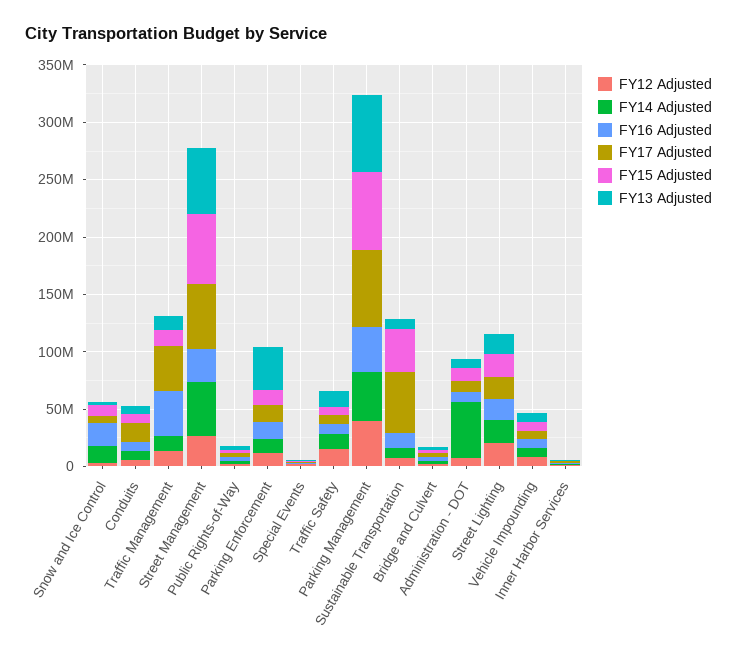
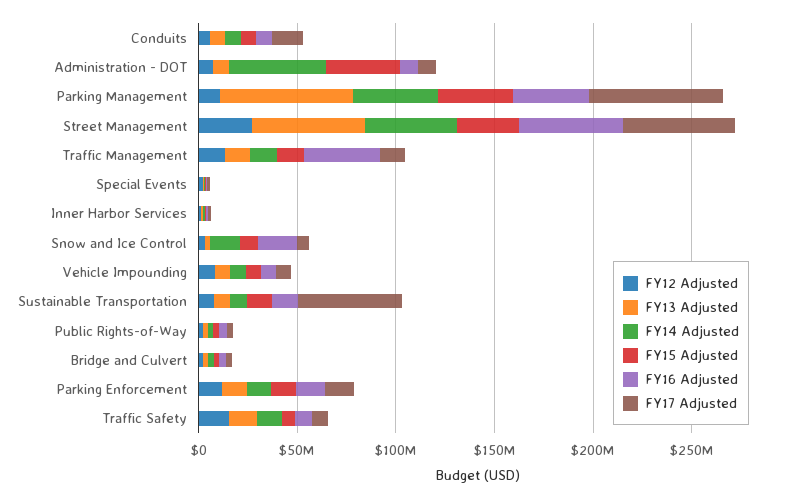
  {
    "FY12 Adjusted": {
      "Snow and Ice Control": 0,
      "Conduits": 10000000,
      "Traffic Management": 10000000,
      "Street Management": 30000000,
      "Public Rights-of-Way": 0,
      "Parking Enforcement": 10000000,
      "Special Events": 0,
      "Traffic Safety": 20000000,
-     "Parking Management": 40000000,
+     "Parking Management": 10000000,
      "Sustainable Transportation": 10000000,
      "Bridge and Culvert": 0,
      "Administration - DOT": 10000000,
-     "Street Lighting": 20000000,
      "Vehicle Impounding": 10000000,
      "Inner Harbor Services": 0
    },
    "FY14 Adjusted": {
      "Snow and Ice Control": 20000000,
      "Conduits": 10000000,
      "Traffic Management": 10000000,
      "Street Management": 50000000,
      "Public Rights-of-Way": 0,
      "Parking Enforcement": 10000000,
      "Special Events": 0,
      "Traffic Safety": 10000000,
      "Parking Management": 40000000,
      "Sustainable Transportation": 10000000,
      "Bridge and Culvert": 0,
      "Administration - DOT": 50000000,
-     "Street Lighting": 20000000,
      "Vehicle Impounding": 10000000,
      "Inner Harbor Services": 0
    },
    "FY16 Adjusted": {
      "Snow and Ice Control": 20000000,
      "Conduits": 10000000,
      "Traffic Management": 40000000,
-     "Street Management": 30000000,
+     "Street Management": 50000000,
      "Public Rights-of-Way": 0,
      "Parking Enforcement": 10000000,
      "Special Events": 0,
      "Traffic Safety": 10000000,
      "Parking Management": 40000000,
      "Sustainable Transportation": 10000000,
      "Bridge and Culvert": 0,
      "Administration - DOT": 10000000,
-     "Street Lighting": 20000000,
      "Vehicle Impounding": 10000000,
      "Inner Harbor Services": 0
    },
    "FY17 Adjusted": {
      "Snow and Ice Control": 10000000,
      "Conduits": 20000000,
-     "Traffic Management": 40000000,
+     "Traffic Management": 10000000,
      "Street Management": 60000000,
      "Public Rights-of-Way": 0,
      "Parking Enforcement": 10000000,
      "Special Events": 0,
      "Traffic Safety": 10000000,
      "Parking Management": 70000000,
      "Sustainable Transportation": 50000000,
      "Bridge and Culvert": 0,
      "Administration - DOT": 10000000,
-     "Street Lighting": 20000000,
      "Vehicle Impounding": 10000000,
      "Inner Harbor Services": 0
    },
    "FY15 Adjusted": {
      "Snow and Ice Control": 10000000,
      "Conduits": 10000000,
      "Traffic Management": 10000000,
-     "Street Management": 60000000,
+     "Street Management": 30000000,
      "Public Rights-of-Way": 0,
      "Parking Enforcement": 10000000,
      "Special Events": 0,
      "Traffic Safety": 10000000,
-     "Parking Management": 70000000,
+     "Parking Management": 40000000,
-     "Sustainable Transportation": 40000000,
+     "Sustainable Transportation": 10000000,
      "Bridge and Culvert": 0,
-     "Administration - DOT": 10000000,
+     "Administration - DOT": 40000000,
-     "Street Lighting": 20000000,
      "Vehicle Impounding": 10000000,
      "Inner Harbor Services": 0
    },
    "FY13 Adjusted": {
      "Snow and Ice Control": 0,
      "Conduits": 10000000,
      "Traffic Management": 10000000,
      "Street Management": 60000000,
      "Public Rights-of-Way": 0,
-     "Parking Enforcement": 40000000,
+     "Parking Enforcement": 10000000,
      "Special Events": 0,
      "Traffic Safety": 10000000,
      "Parking Management": 70000000,
      "Sustainable Transportation": 10000000,
      "Bridge and Culvert": 0,
      "Administration - DOT": 10000000,
-     "Street Lighting": 20000000,
      "Vehicle Impounding": 10000000,
      "Inner Harbor Services": 0
    }
  }

